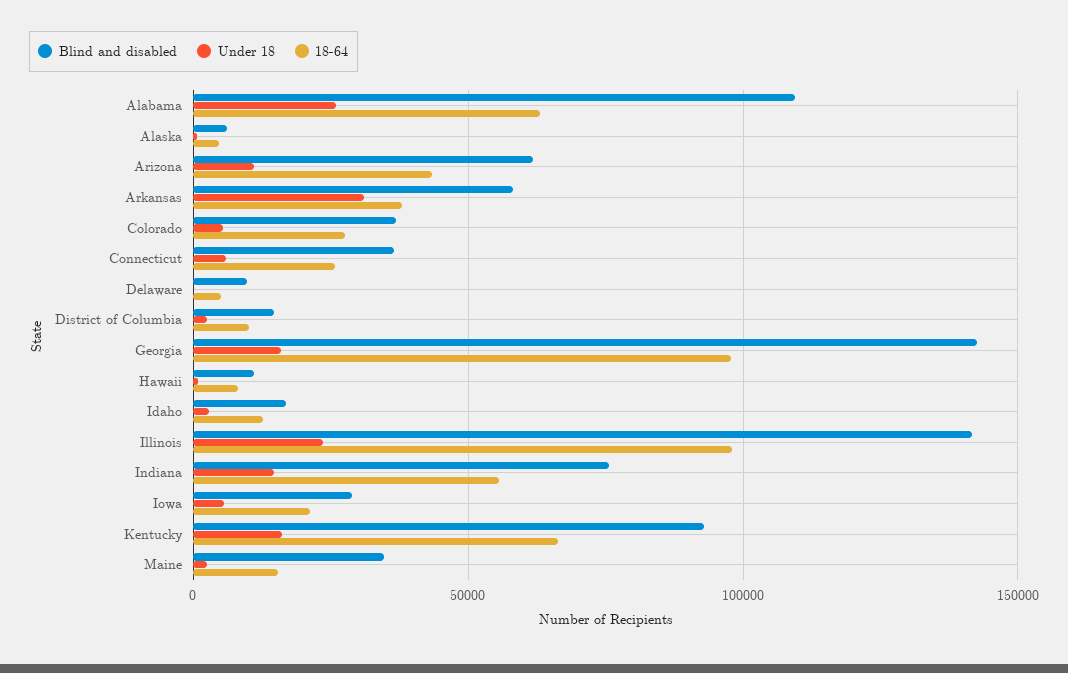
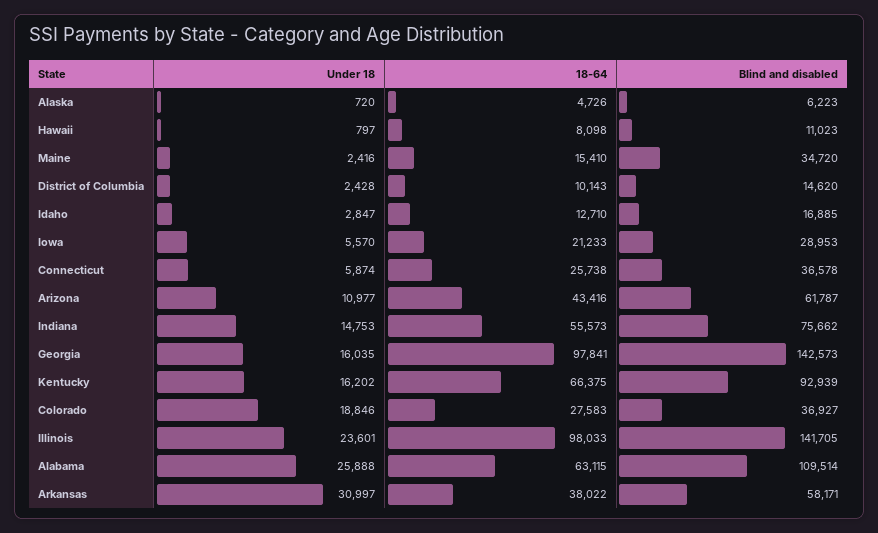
  {
    "Blind and disabled": {
      "Alabama": 109514,
      "Alaska": 6223,
      "Arizona": 61787,
      "Arkansas": 58171,
      "Colorado": 36927,
      "Connecticut": 36578,
-     "Delaware": 10000,
      "District of Columbia": 14620,
      "Georgia": 142573,
      "Hawaii": 11023,
      "Idaho": 16885,
      "Illinois": 141705,
      "Indiana": 75662,
      "Iowa": 28953,
      "Kentucky": 92939,
      "Maine": 34720
    },
    "Under 18": {
      "Alabama": 25888,
      "Alaska": 720,
      "Arizona": 10977,
      "Arkansas": 30997,
-     "Colorado": 5000,
+     "Colorado": 18846,
      "Connecticut": 5874,
-     "Delaware": 0,
      "District of Columbia": 2428,
      "Georgia": 16035,
      "Hawaii": 797,
      "Idaho": 2847,
      "Illinois": 23601,
      "Indiana": 14753,
      "Iowa": 5570,
      "Kentucky": 16202,
      "Maine": 2416
    },
    "18-64": {
      "Alabama": 63115,
      "Alaska": 4726,
      "Arizona": 43416,
      "Arkansas": 38022,
      "Colorado": 27583,
      "Connecticut": 25738,
-     "Delaware": 5000,
      "District of Columbia": 10143,
      "Georgia": 97841,
      "Hawaii": 8098,
      "Idaho": 12710,
      "Illinois": 98033,
      "Indiana": 55573,
      "Iowa": 21233,
      "Kentucky": 66375,
      "Maine": 15410
    }
  }

